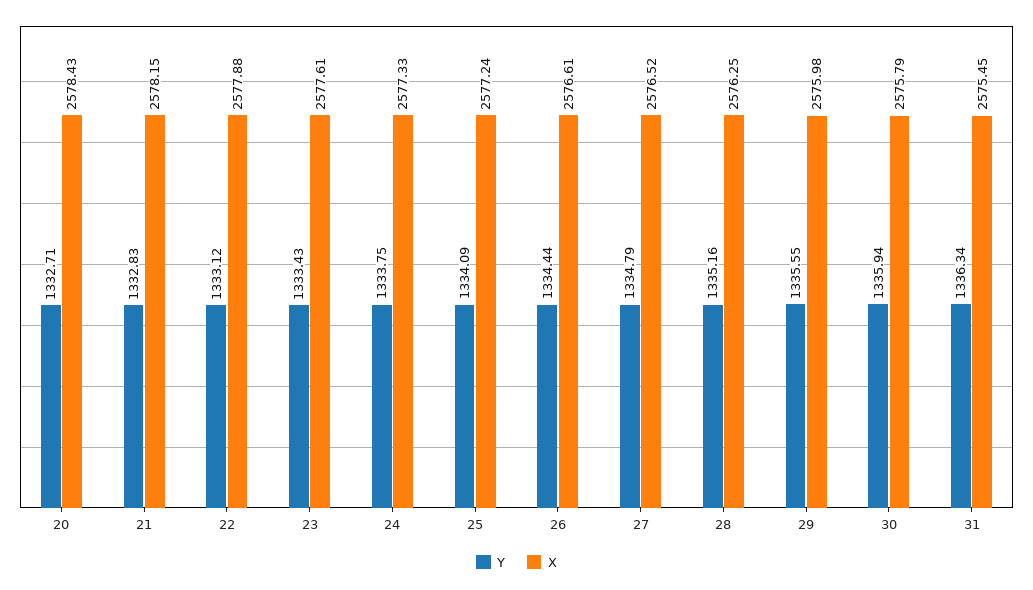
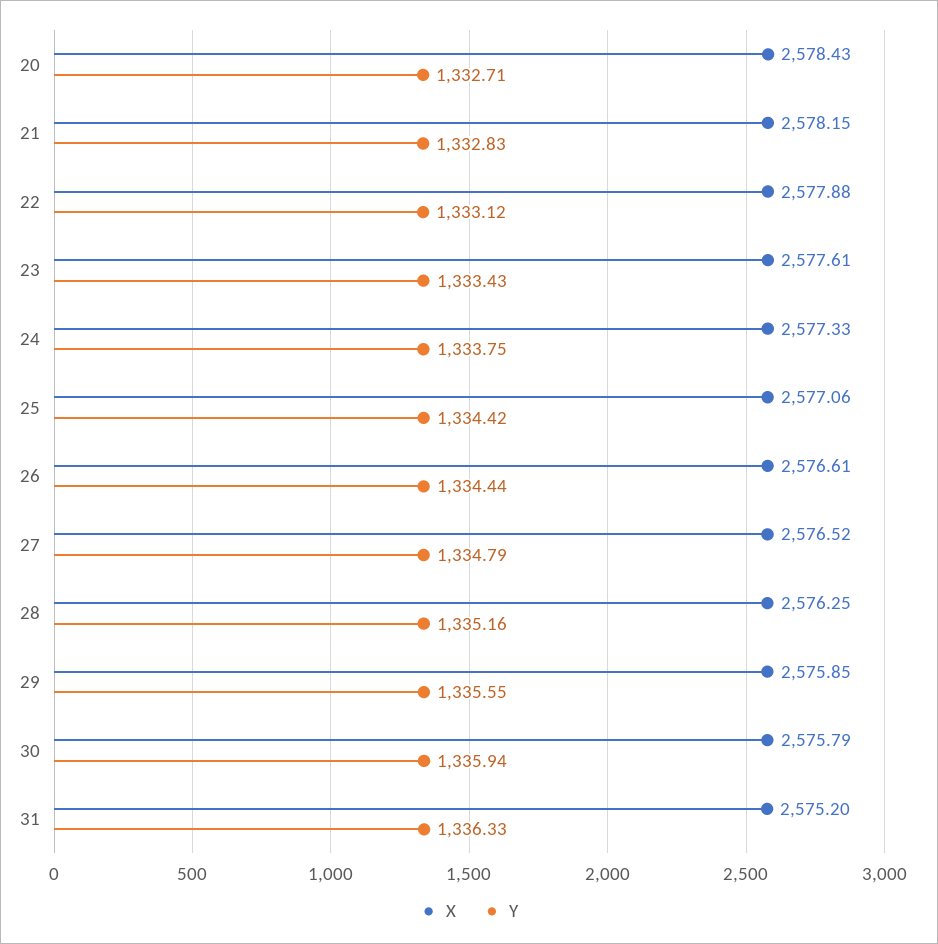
  {
    "Y": {
      "20": 1332.71,
      "21": 1332.83,
      "22": 1333.12,
      "23": 1333.43,
      "24": 1333.75,
-     "25": 1334.09,
+     "25": 1334.42,
      "26": 1334.44,
      "27": 1334.79,
      "28": 1335.16,
      "29": 1335.55,
      "30": 1335.94,
-     "31": 1336.34
+     "31": 1336.33
    },
    "X": {
      "20": 2578.43,
      "21": 2578.15,
      "22": 2577.88,
      "23": 2577.61,
      "24": 2577.33,
-     "25": 2577.24,
+     "25": 2577.06,
      "26": 2576.61,
      "27": 2576.52,
      "28": 2576.25,
-     "29": 2575.98,
+     "29": 2575.85,
      "30": 2575.79,
-     "31": 2575.45
+     "31": 2575.2
    }
  }

